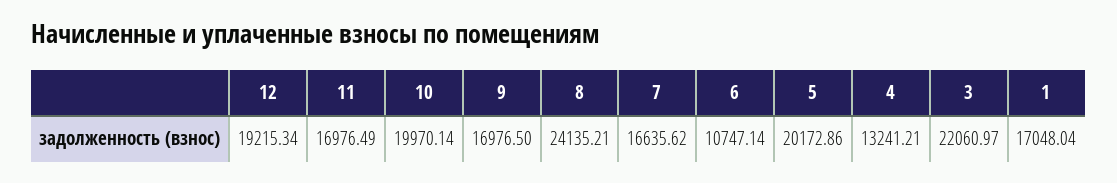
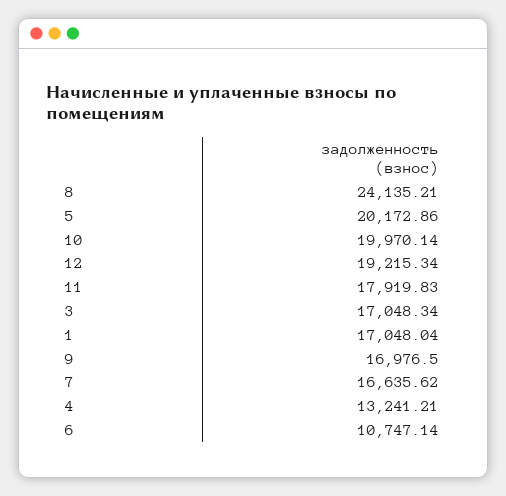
  {
    "12": 19215.34,
-   "11": 16976.49,
+   "11": 17919.83,
    "10": 19970.14,
    "9": 16976.5,
    "8": 24135.21,
    "7": 16635.62,
    "6": 10747.14,
    "5": 20172.86,
    "4": 13241.21,
-   "3": 22060.97,
+   "3": 17048.34,
    "1": 17048.04
  }

